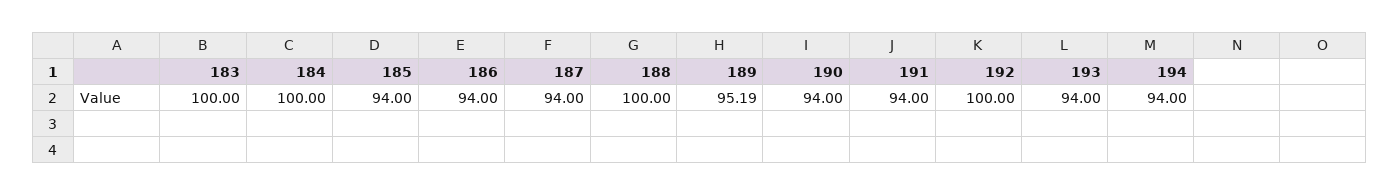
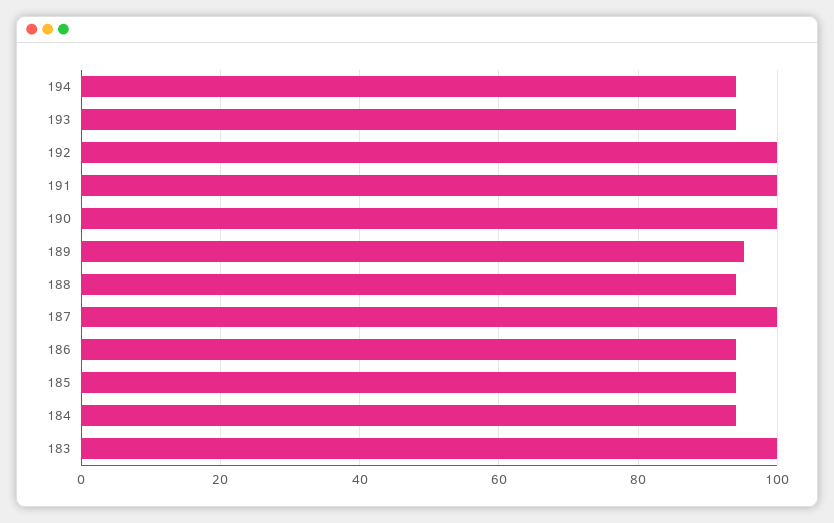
  {
    "183": 100,
-   "184": 100,
+   "184": 94,
    "185": 94,
    "186": 94,
-   "187": 94,
+   "187": 100,
-   "188": 100,
+   "188": 94,
    "189": 95.19,
-   "190": 94,
+   "190": 100,
-   "191": 94,
+   "191": 100,
    "192": 100,
    "193": 94,
    "194": 94
  }

